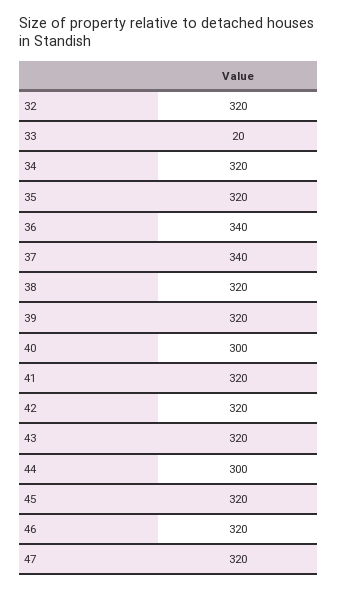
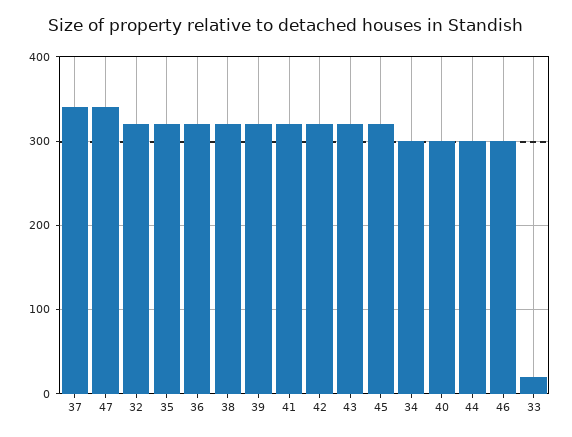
  {
    "32": 320,
    "33": 20,
-   "34": 320,
+   "34": 300,
    "35": 320,
-   "36": 340,
+   "36": 320,
    "37": 340,
    "38": 320,
    "39": 320,
    "40": 300,
    "41": 320,
    "42": 320,
    "43": 320,
    "44": 300,
    "45": 320,
-   "46": 320,
+   "46": 300,
-   "47": 320
+   "47": 340
  }

